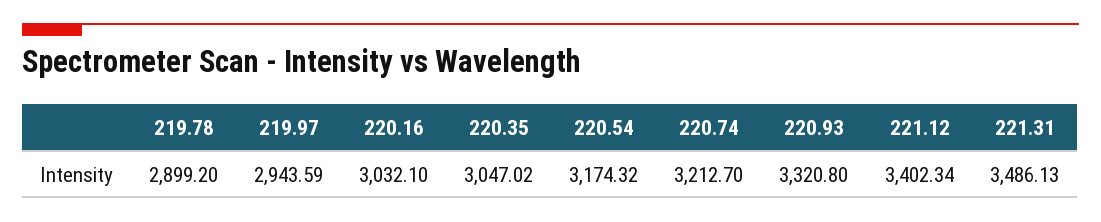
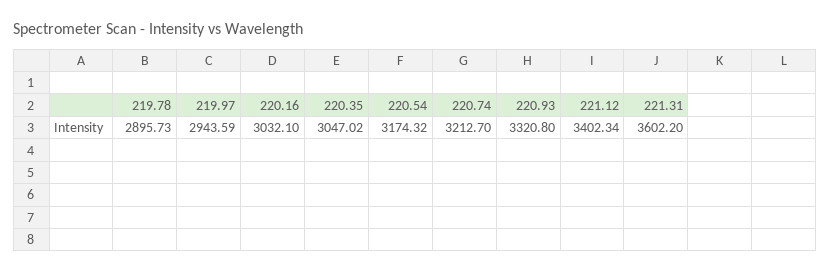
  {
-   "219.78": 2899.2,
+   "219.78": 2895.73,
    "219.97": 2943.59,
    "220.16": 3032.1,
    "220.35": 3047.02,
    "220.54": 3174.32,
    "220.74": 3212.7,
    "220.93": 3320.8,
    "221.12": 3402.34,
-   "221.31": 3486.13
+   "221.31": 3602.2
  }

